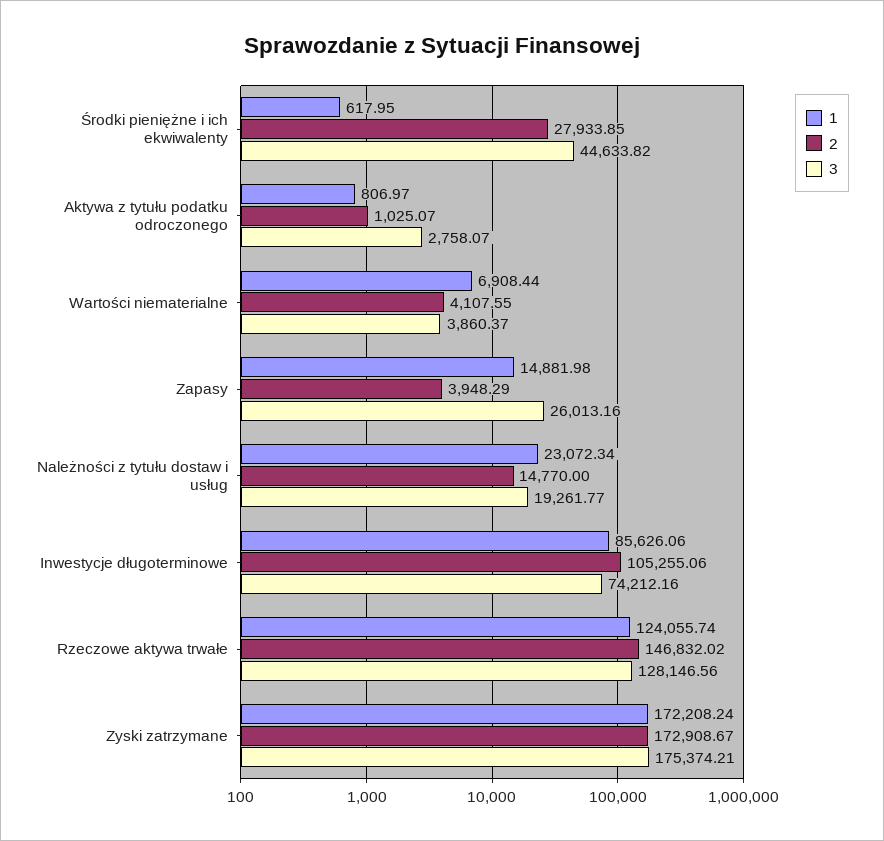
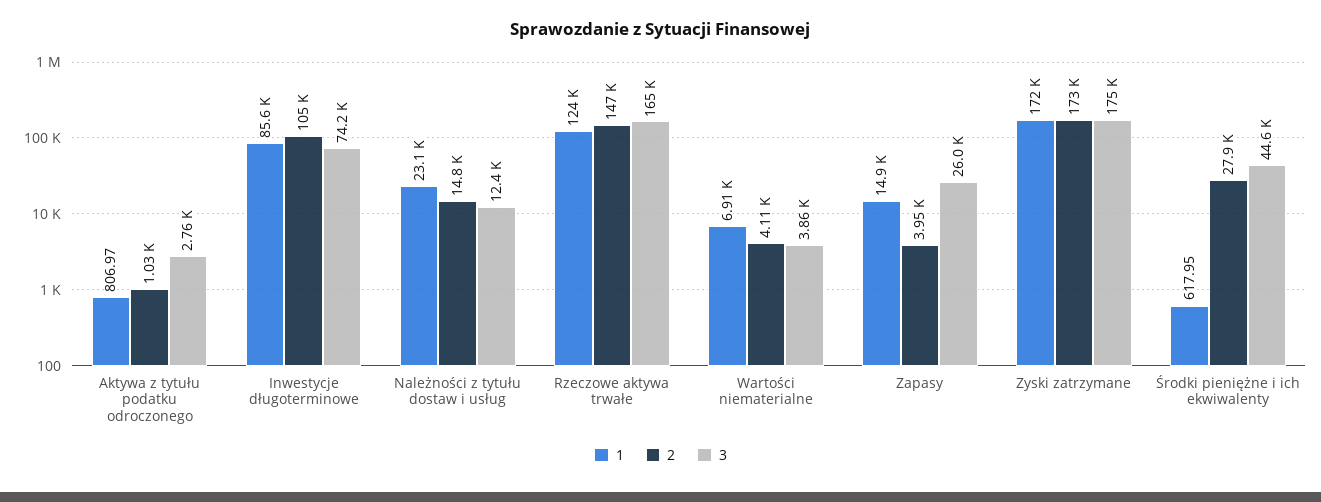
  {
    "1": {
      "Środki pieniężne i ich ekwiwalenty": 617.95,
      "Aktywa z tytułu podatku odroczonego": 806.97,
      "Wartości niematerialne": 6908.44,
      "Zapasy": 14881.98,
      "Należności z tytułu dostaw i usług": 23072.34,
      "Inwestycje długoterminowe": 85626.06,
      "Rzeczowe aktywa trwałe": 124055.74,
      "Zyski zatrzymane": 172208.24
    },
    "2": {
      "Środki pieniężne i ich ekwiwalenty": 27933.85,
      "Aktywa z tytułu podatku odroczonego": 1025.07,
      "Wartości niematerialne": 4107.55,
      "Zapasy": 3948.29,
      "Należności z tytułu dostaw i usług": 14770,
      "Inwestycje długoterminowe": 105255.06,
      "Rzeczowe aktywa trwałe": 146832.02,
      "Zyski zatrzymane": 172908.67
    },
    "3": {
      "Środki pieniężne i ich ekwiwalenty": 44633.82,
      "Aktywa z tytułu podatku odroczonego": 2758.07,
      "Wartości niematerialne": 3860.37,
      "Zapasy": 26013.16,
-     "Należności z tytułu dostaw i usług": 19261.77,
+     "Należności z tytułu dostaw i usług": 12400,
      "Inwestycje długoterminowe": 74212.16,
-     "Rzeczowe aktywa trwałe": 128146.56,
+     "Rzeczowe aktywa trwałe": 165000,
      "Zyski zatrzymane": 175374.21
    }
  }

